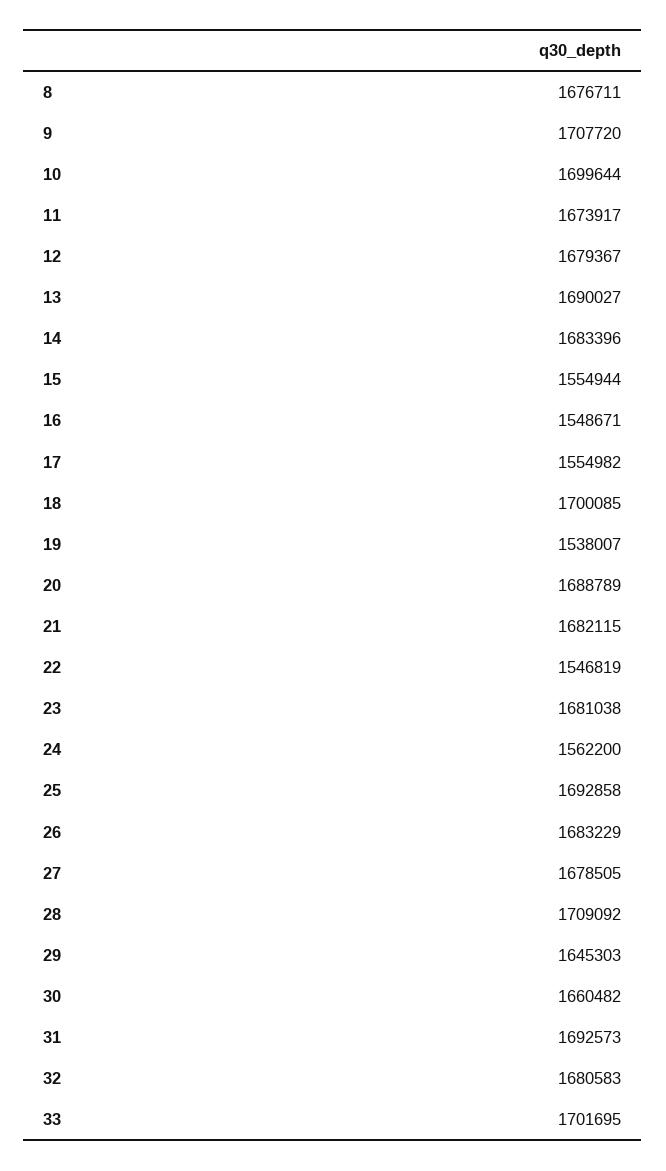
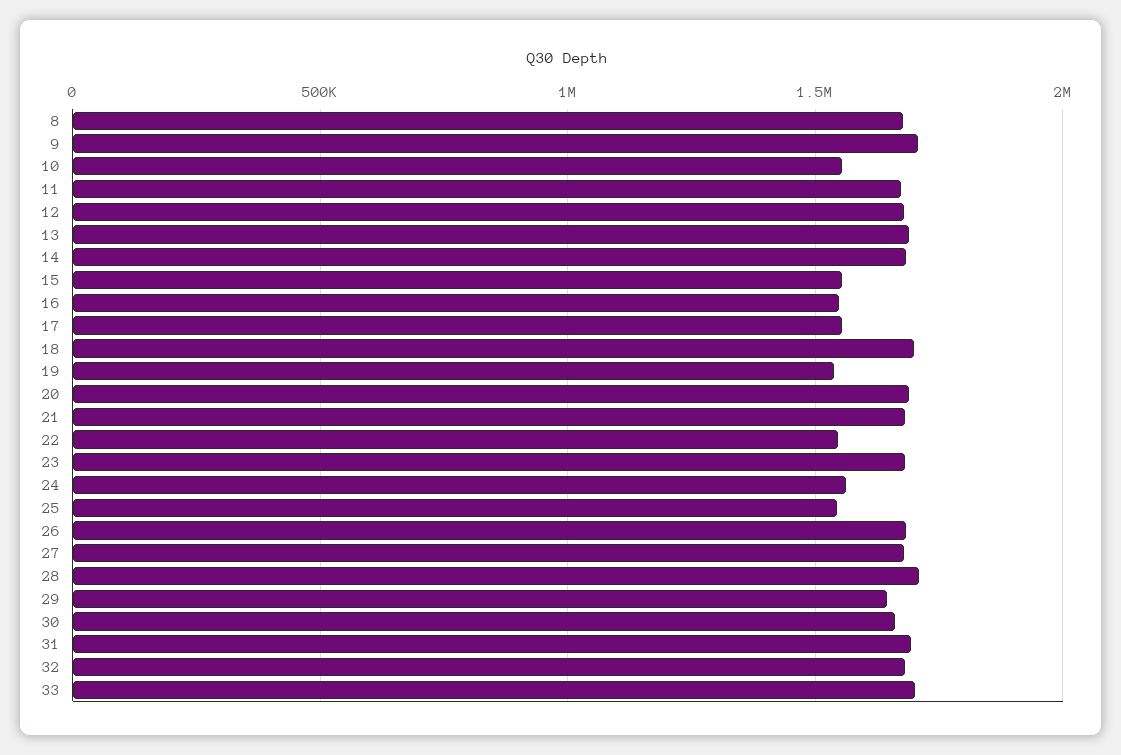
  {
    "8": 1676711,
    "9": 1707720,
-   "10": 1699644,
+   "10": 1550000,
    "11": 1673917,
    "12": 1679367,
    "13": 1690027,
    "14": 1683396,
    "15": 1554944,
    "16": 1548671,
    "17": 1554982,
    "18": 1700085,
    "19": 1538007,
    "20": 1688789,
    "21": 1682115,
    "22": 1546819,
    "23": 1681038,
    "24": 1562200,
-   "25": 1692858,
+   "25": 1550000,
    "26": 1683229,
    "27": 1678505,
    "28": 1709092,
    "29": 1645303,
    "30": 1660482,
    "31": 1692573,
    "32": 1680583,
    "33": 1701695
  }

